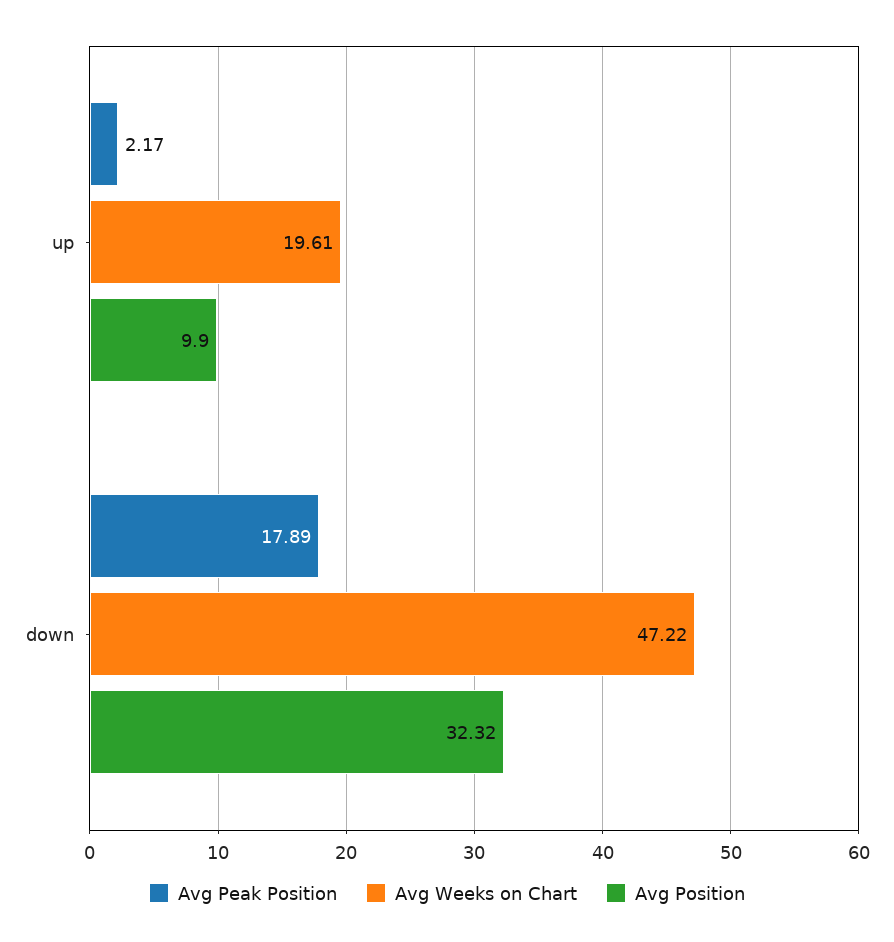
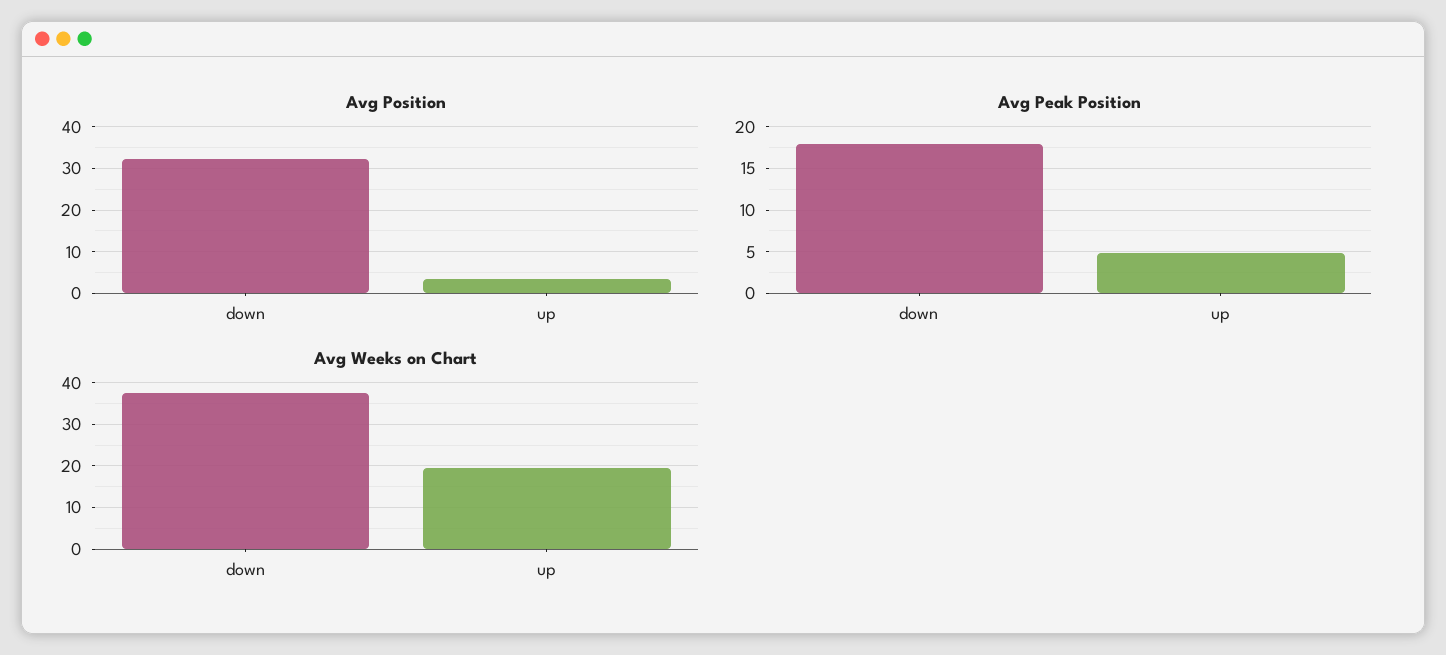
  {
    "Avg Peak Position": {
-     "up": 2.17,
+     "up": 5,
      "down": 17.89
    },
    "Avg Weeks on Chart": {
      "up": 19.61,
-     "down": 47.22
+     "down": 38
    },
    "Avg Position": {
-     "up": 9.9,
+     "up": 4,
      "down": 32.32
    }
  }

